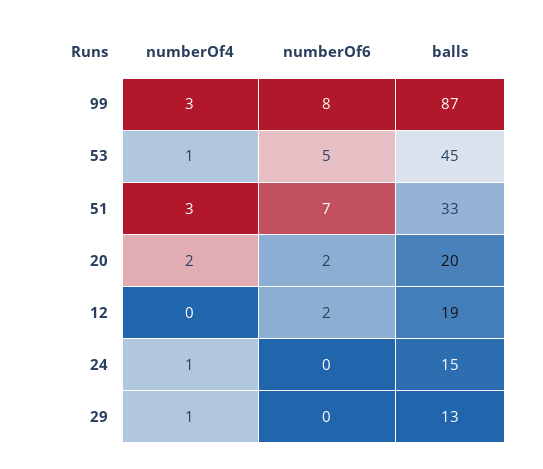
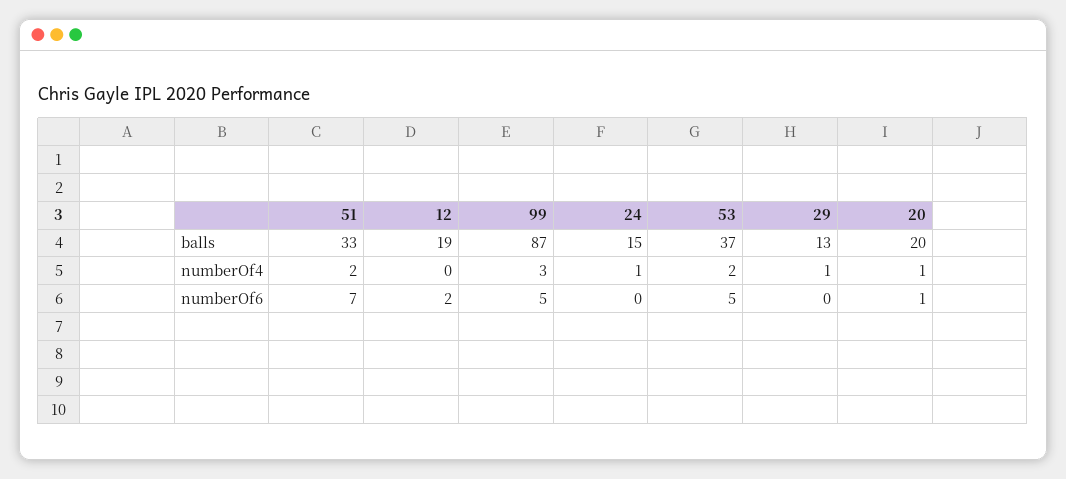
  {
    "numberOf4": {
      "99": 3,
-     "53": 1,
+     "53": 2,
-     "51": 3,
+     "51": 2,
-     "20": 2,
+     "20": 1,
      "12": 0,
      "24": 1,
      "29": 1
    },
    "numberOf6": {
-     "99": 8,
+     "99": 5,
      "53": 5,
      "51": 7,
-     "20": 2,
+     "20": 1,
      "12": 2,
      "24": 0,
      "29": 0
    },
    "balls": {
      "99": 87,
-     "53": 45,
+     "53": 37,
      "51": 33,
      "20": 20,
      "12": 19,
      "24": 15,
      "29": 13
    }
  }

